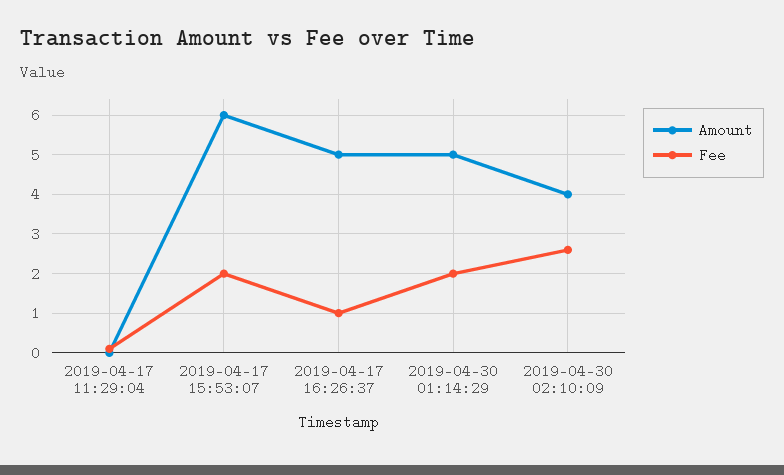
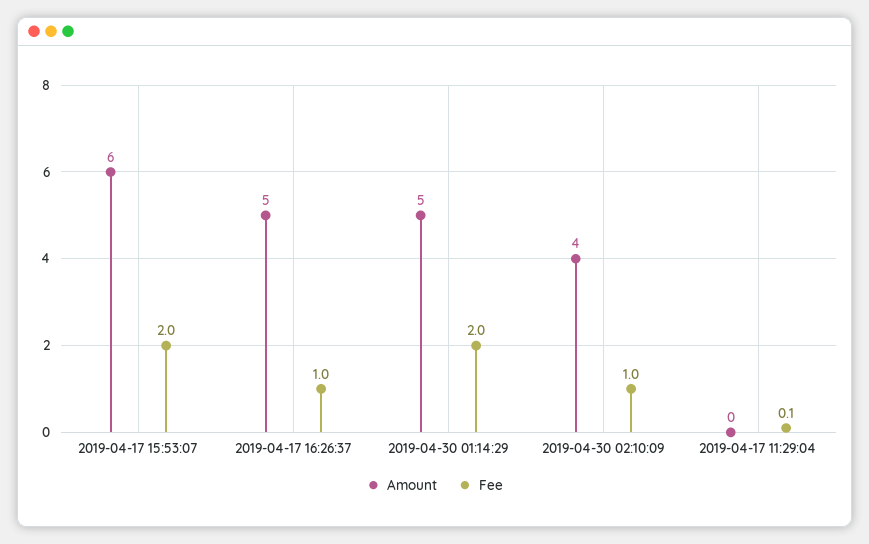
  {
    "Amount": {
      "2019-04-17 11:29:04": 0,
      "2019-04-17 15:53:07": 6,
      "2019-04-17 16:26:37": 5,
      "2019-04-30 01:14:29": 5,
      "2019-04-30 02:10:09": 4
    },
    "Fee": {
      "2019-04-17 11:29:04": 0.1,
      "2019-04-17 15:53:07": 2,
      "2019-04-17 16:26:37": 1,
      "2019-04-30 01:14:29": 2,
-     "2019-04-30 02:10:09": 2.5
+     "2019-04-30 02:10:09": 1
    }
  }

